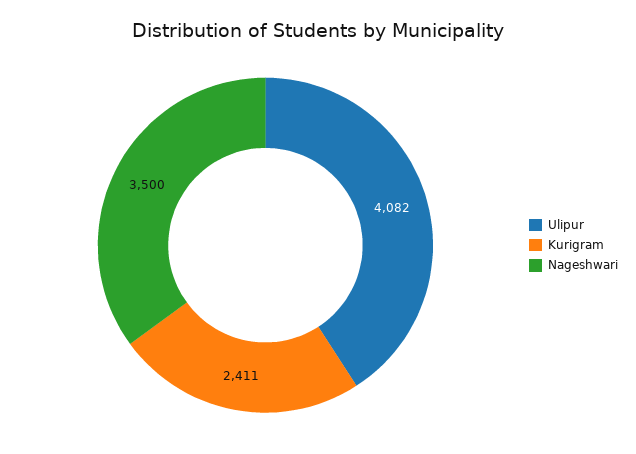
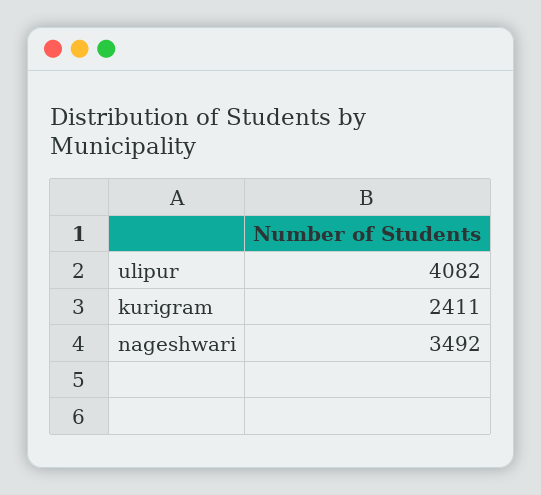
  {
    "Ulipur": 4082,
    "Kurigram": 2411,
-   "Nageshwari": 3500
+   "Nageshwari": 3492
  }

